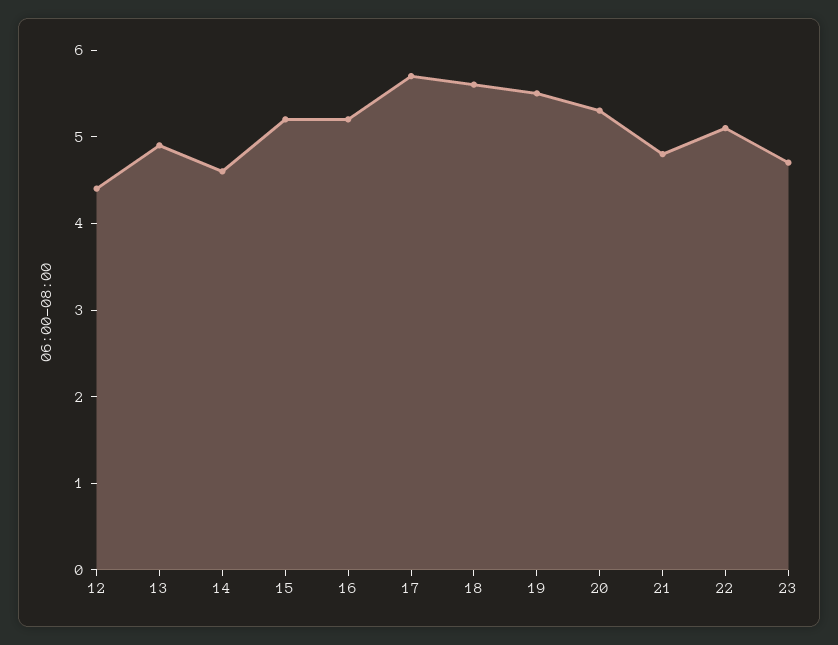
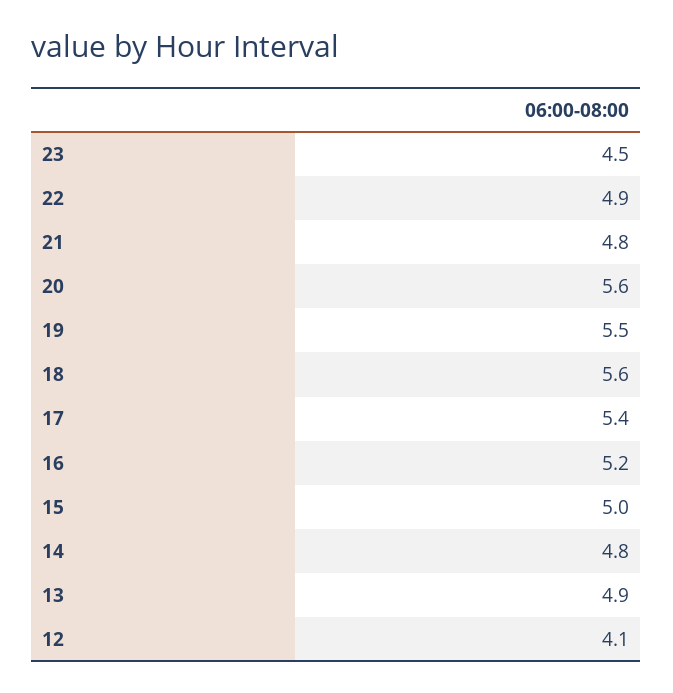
  {
-   "12": 4.4,
+   "12": 4.1,
    "13": 4.9,
-   "14": 4.6,
+   "14": 4.8,
-   "15": 5.2,
+   "15": 5,
    "16": 5.2,
-   "17": 5.7,
+   "17": 5.4,
    "18": 5.6,
    "19": 5.5,
-   "20": 5.3,
+   "20": 5.6,
    "21": 4.8,
-   "22": 5.1,
+   "22": 4.9,
-   "23": 4.7
+   "23": 4.5
  }

